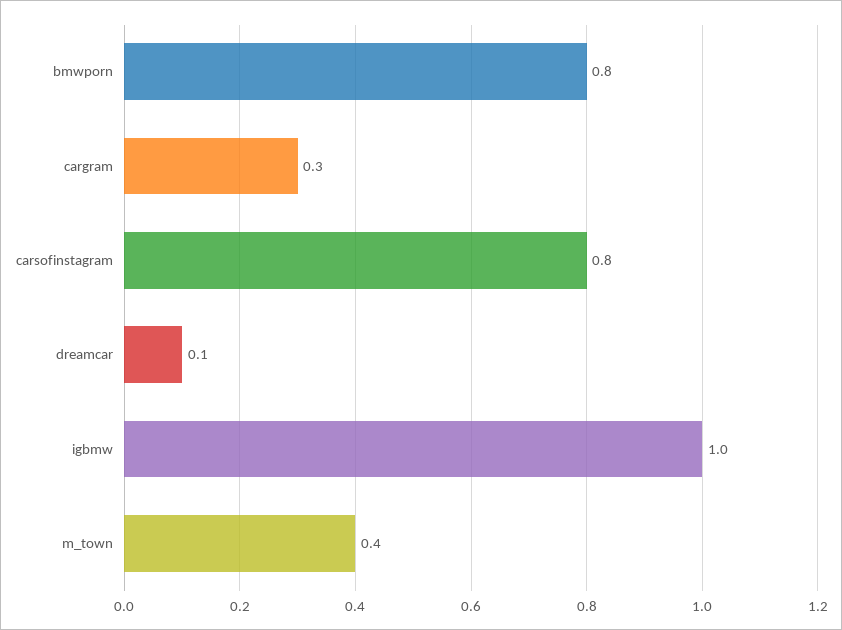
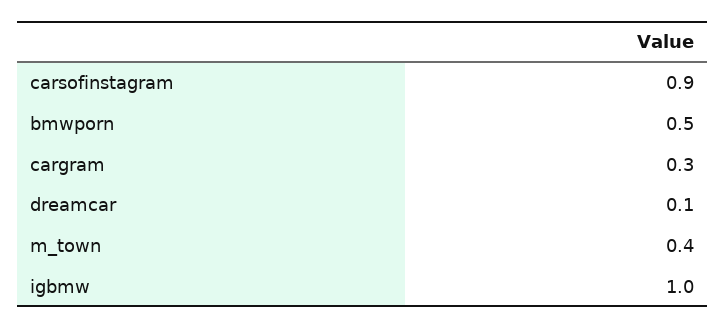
  {
-   "bmwporn": 0.8,
+   "bmwporn": 0.5,
    "cargram": 0.3,
-   "carsofinstagram": 0.8,
+   "carsofinstagram": 0.9,
    "dreamcar": 0.1,
    "igbmw": 1,
    "m_town": 0.4
  }

